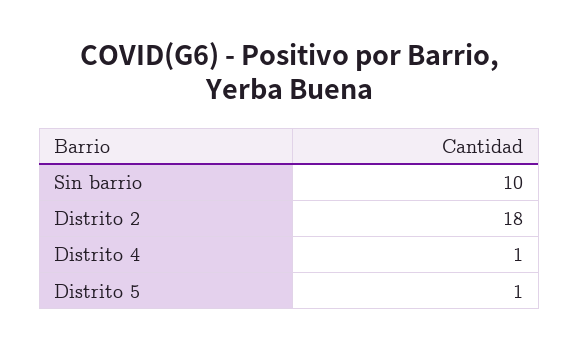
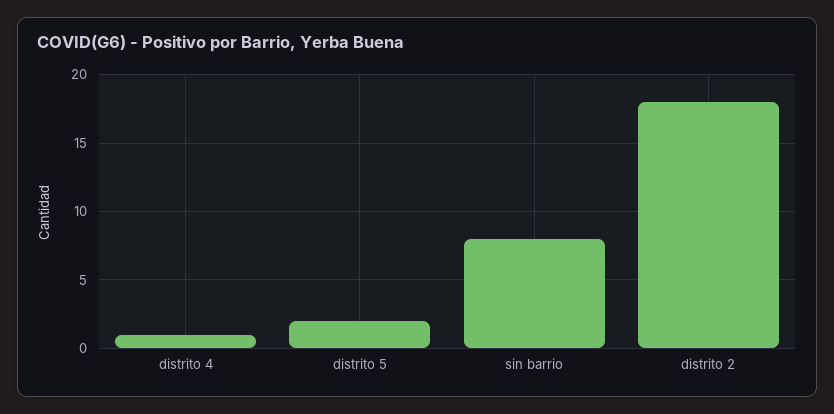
  {
-   "Sin barrio": 10,
+   "Sin barrio": 8,
    "Distrito 2": 18,
    "Distrito 4": 1,
-   "Distrito 5": 1
+   "Distrito 5": 2
  }

